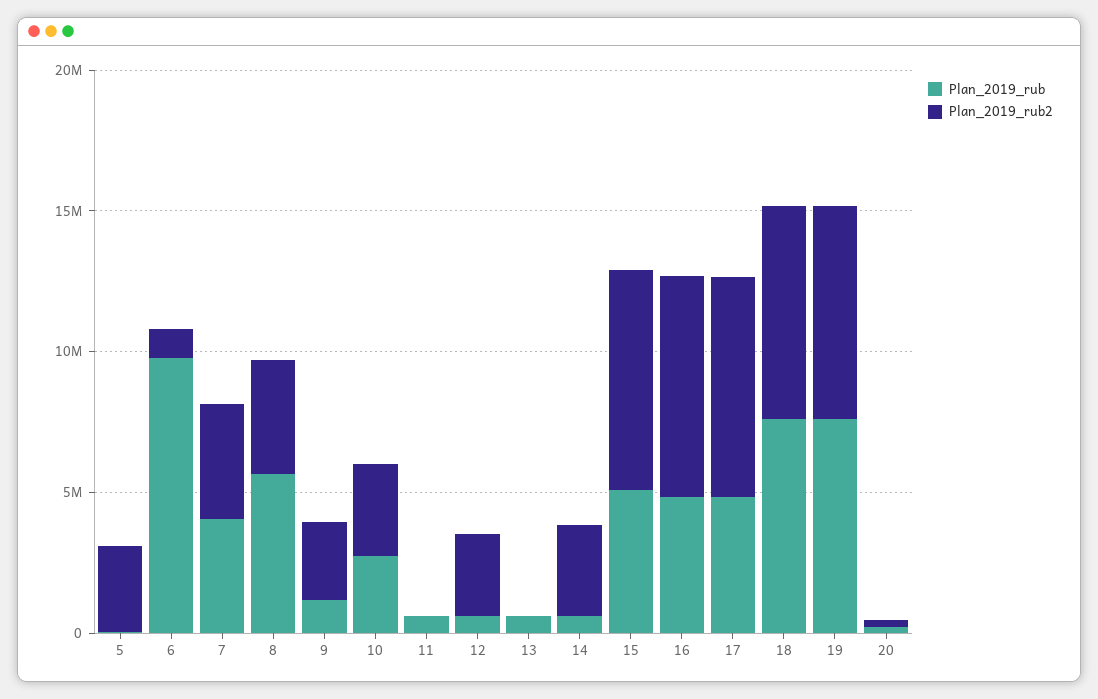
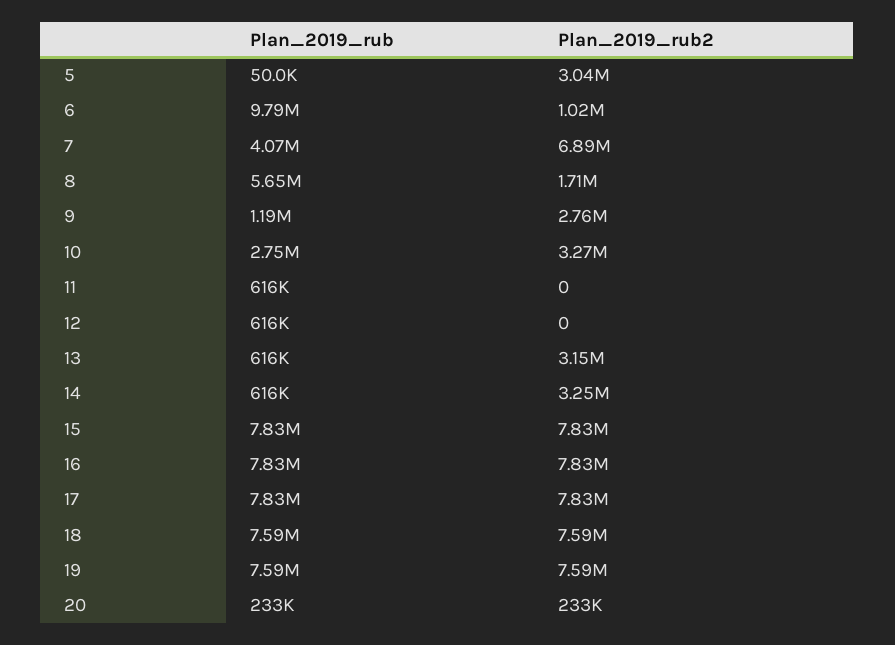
  {
    "Plan_2019_rub": {
      "5": 50000,
      "6": 9790000,
      "7": 4070000,
      "8": 5650000,
      "9": 1190000,
      "10": 2750000,
      "11": 616000,
      "12": 616000,
      "13": 616000,
      "14": 616000,
-     "15": 5000000,
+     "15": 7830000,
-     "16": 5000000,
+     "16": 7830000,
-     "17": 5000000,
+     "17": 7830000,
      "18": 7590000,
      "19": 7590000,
      "20": 233000
    },
    "Plan_2019_rub2": {
      "5": 3040000,
      "6": 1020000,
-     "7": 4000000,
+     "7": 6890000,
-     "8": 4000000,
+     "8": 1710000,
      "9": 2760000,
      "10": 3270000,
      "11": 0,
-     "12": 3000000,
+     "12": 0,
-     "13": 0,
+     "13": 3150000,
      "14": 3250000,
      "15": 7830000,
      "16": 7830000,
      "17": 7830000,
      "18": 7590000,
      "19": 7590000,
      "20": 233000
    }
  }

